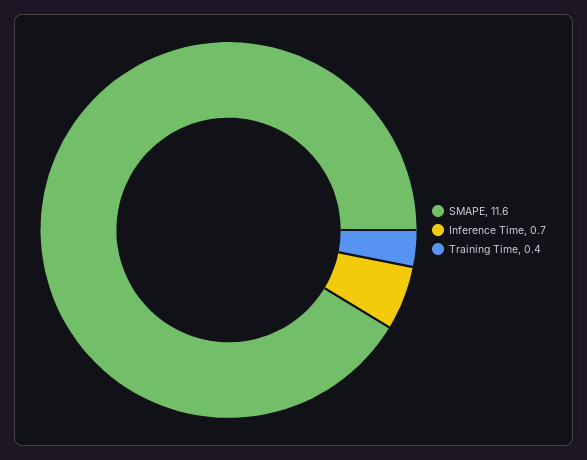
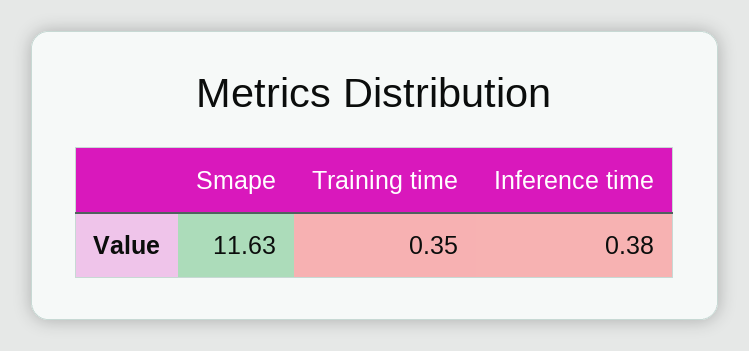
  {
    "SMAPE": 11.63,
-   "Inference Time": 0.7,
+   "Inference Time": 0.38,
    "Training Time": 0.35
  }

